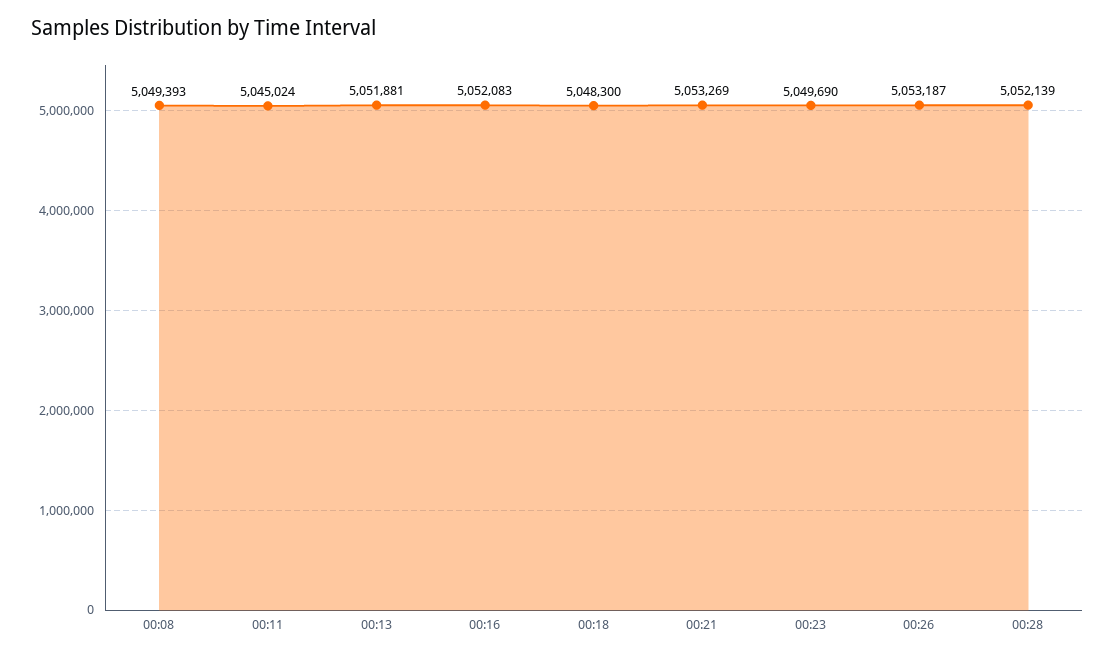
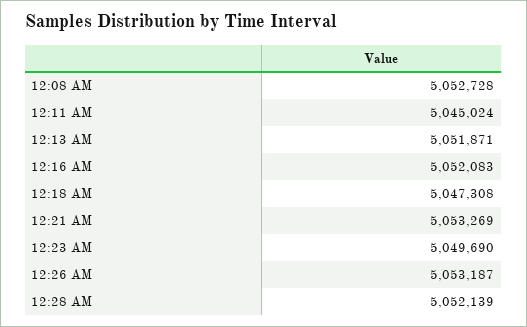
  {
-   "00:08": 5049393,
+   "00:08": 5052728,
    "00:11": 5045024,
-   "00:13": 5051881,
+   "00:13": 5051871,
    "00:16": 5052083,
-   "00:18": 5048300,
+   "00:18": 5047308,
    "00:21": 5053269,
    "00:23": 5049690,
    "00:26": 5053187,
    "00:28": 5052139
  }

